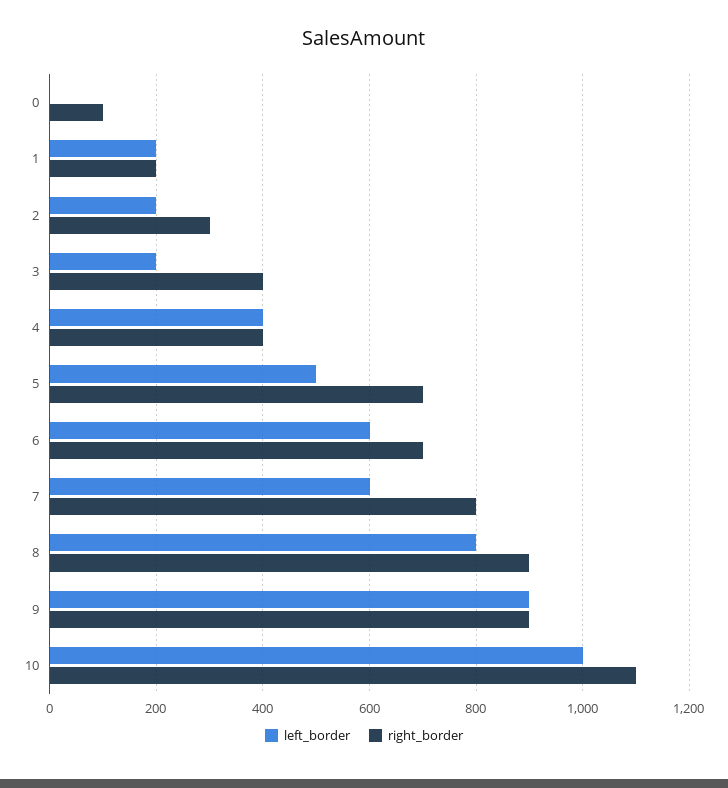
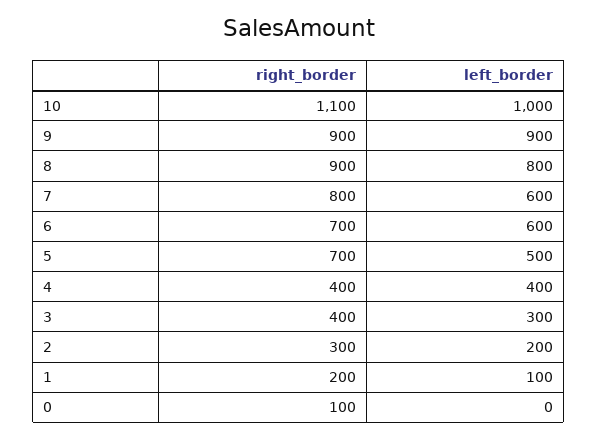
  {
    "left_border": {
      "0": 0,
-     "1": 200,
+     "1": 100,
      "2": 200,
-     "3": 200,
+     "3": 300,
      "4": 400,
      "5": 500,
      "6": 600,
      "7": 600,
      "8": 800,
      "9": 900,
      "10": 1000
    },
    "right_border": {
      "0": 100,
      "1": 200,
      "2": 300,
      "3": 400,
      "4": 400,
      "5": 700,
      "6": 700,
      "7": 800,
      "8": 900,
      "9": 900,
      "10": 1100
    }
  }

